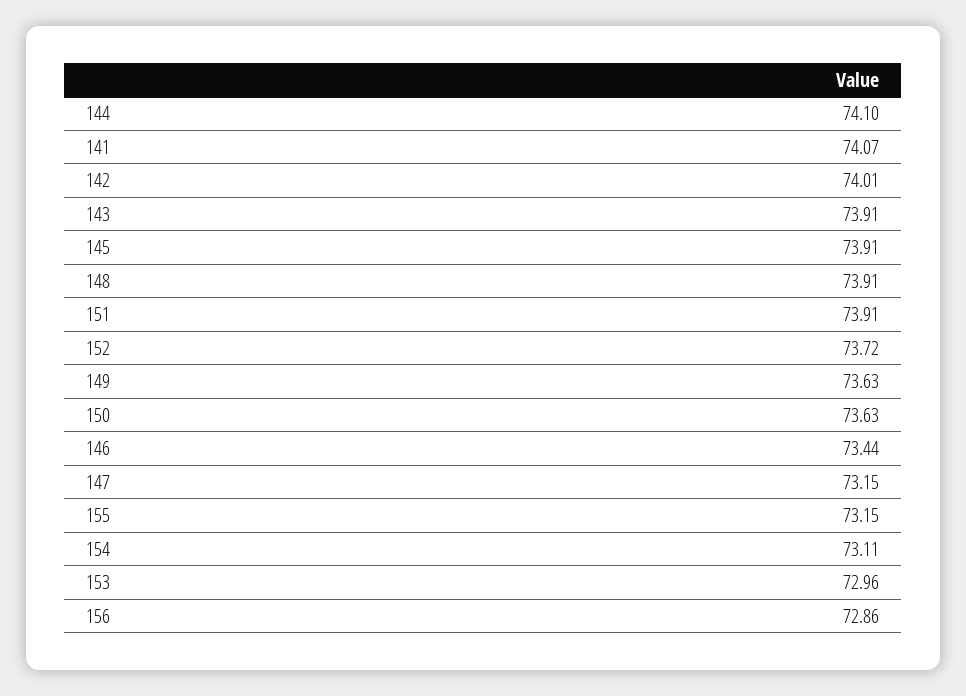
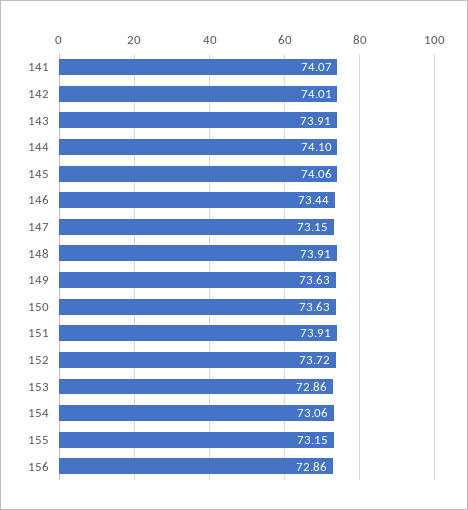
  {
    "144": 74.1,
    "141": 74.07,
    "142": 74.01,
    "143": 73.91,
-   "145": 73.91,
+   "145": 74.06,
    "148": 73.91,
    "151": 73.91,
    "152": 73.72,
    "149": 73.63,
    "150": 73.63,
    "146": 73.44,
    "147": 73.15,
    "155": 73.15,
-   "154": 73.11,
+   "154": 73.06,
-   "153": 72.96,
+   "153": 72.86,
    "156": 72.86
  }

